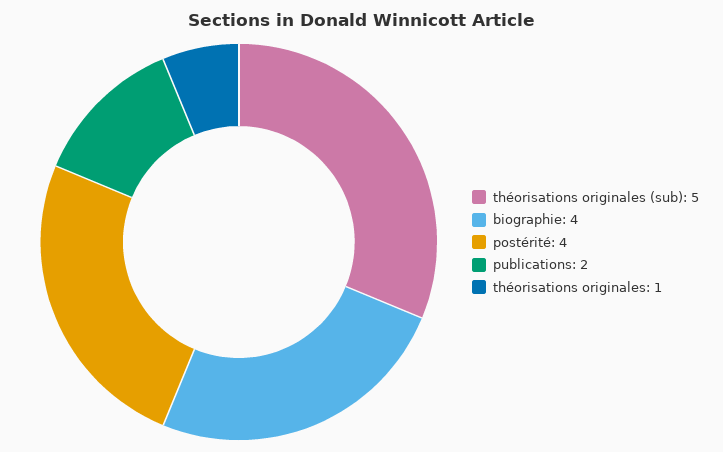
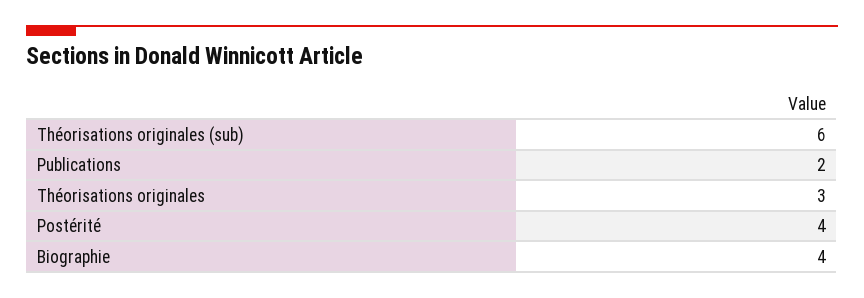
  {
-   "théorisations originales (sub)": 5,
+   "théorisations originales (sub)": 6,
    "biographie": 4,
    "postérité": 4,
    "publications": 2,
-   "théorisations originales": 1
+   "théorisations originales": 3
  }

